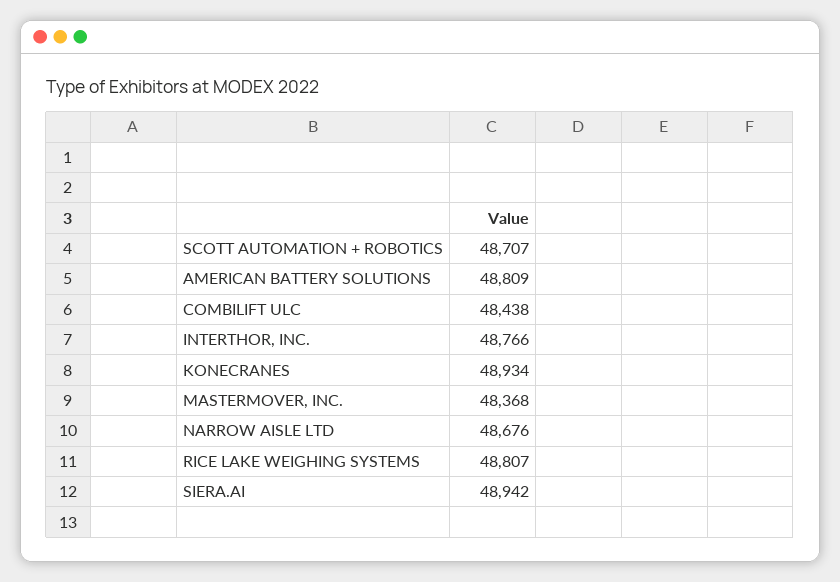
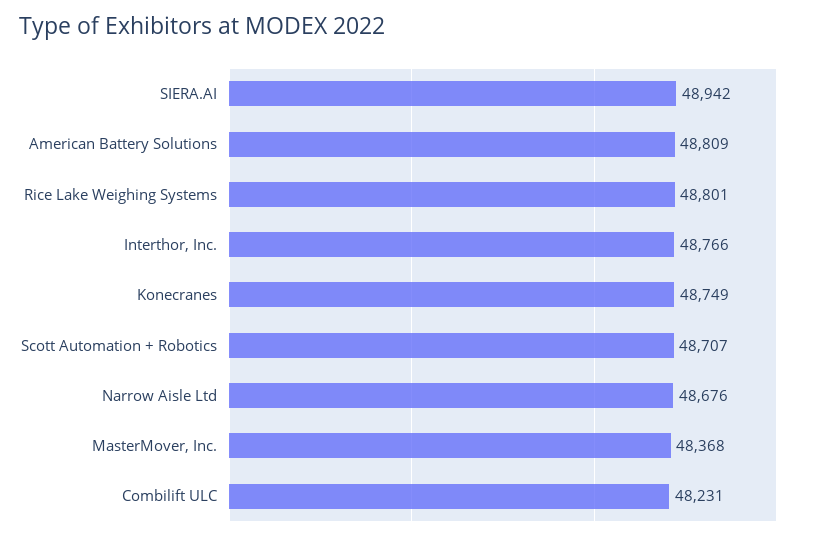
  {
    "SCOTT AUTOMATION + ROBOTICS": 48707,
    "AMERICAN BATTERY SOLUTIONS": 48809,
-   "COMBILIFT ULC": 48438,
+   "COMBILIFT ULC": 48231,
    "INTERTHOR, INC.": 48766,
-   "KONECRANES": 48934,
+   "KONECRANES": 48749,
    "MASTERMOVER, INC.": 48368,
    "NARROW AISLE LTD": 48676,
-   "RICE LAKE WEIGHING SYSTEMS": 48807,
+   "RICE LAKE WEIGHING SYSTEMS": 48801,
    "SIERA.AI": 48942
  }

